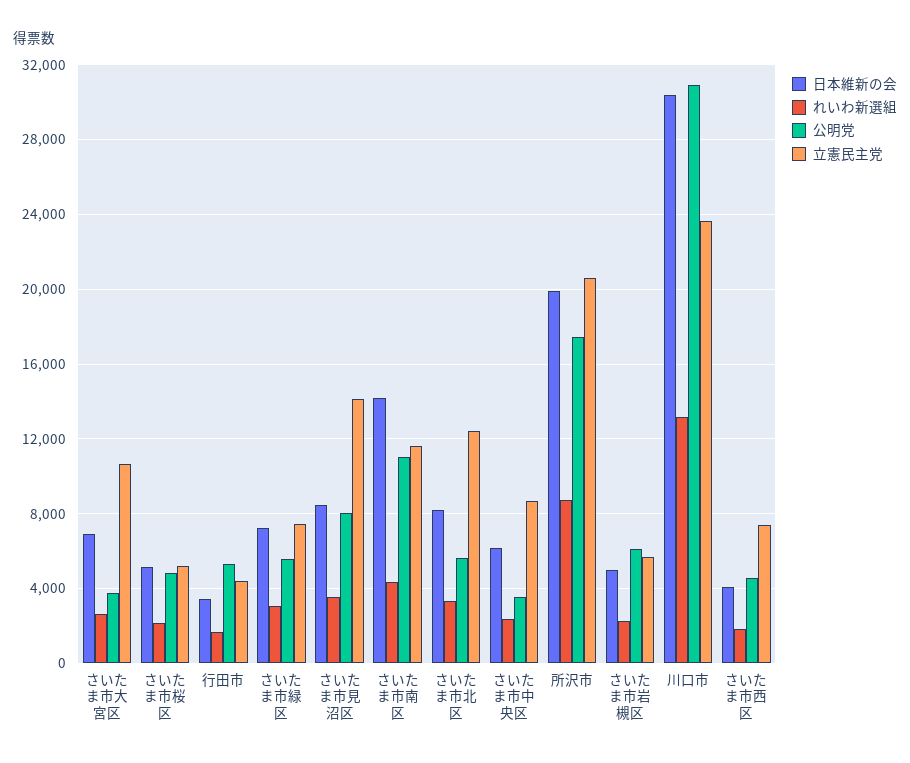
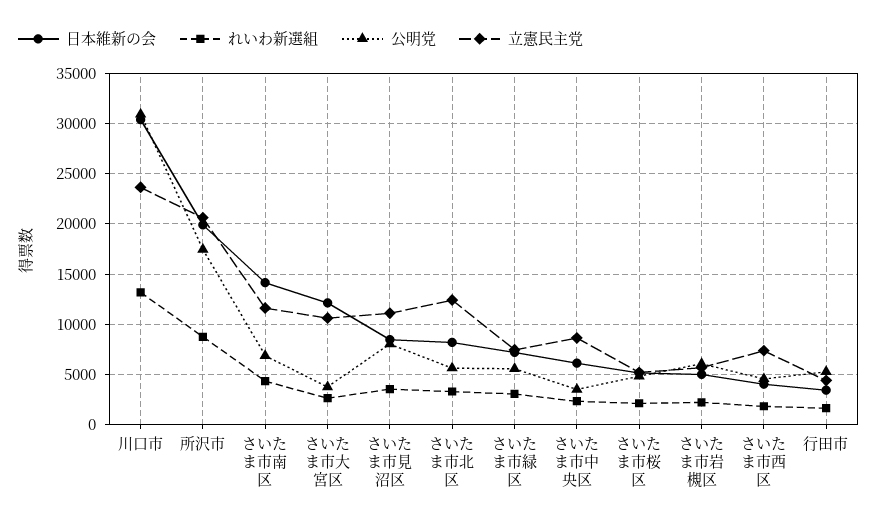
  {
    "日本維新の会": {
-     "さいたま市大宮区": 7000,
+     "さいたま市大宮区": 12000,
      "さいたま市桜区": 5000,
      "行田市": 3500,
      "さいたま市緑区": 7000,
      "さいたま市見沼区": 8500,
      "さいたま市南区": 14000,
      "さいたま市北区": 8000,
      "さいたま市中央区": 6000,
      "所沢市": 20000,
      "さいたま市岩槻区": 5000,
      "川口市": 30500,
      "さいたま市西区": 4000
    },
    "れいわ新選組": {
      "さいたま市大宮区": 2500,
      "さいたま市桜区": 2000,
      "行田市": 1500,
      "さいたま市緑区": 3000,
      "さいたま市見沼区": 3500,
      "さいたま市南区": 4500,
      "さいたま市北区": 3500,
      "さいたま市中央区": 2500,
      "所沢市": 9000,
      "さいたま市岩槻区": 2000,
      "川口市": 13000,
      "さいたま市西区": 2000
    },
    "公明党": {
      "さいたま市大宮区": 4000,
      "さいたま市桜区": 5000,
      "行田市": 5500,
      "さいたま市緑区": 5500,
      "さいたま市見沼区": 8000,
-     "さいたま市南区": 11000,
+     "さいたま市南区": 7000,
      "さいたま市北区": 5500,
      "さいたま市中央区": 3500,
      "所沢市": 17500,
      "さいたま市岩槻区": 6000,
      "川口市": 31000,
      "さいたま市西区": 4500
    },
    "立憲民主党": {
      "さいたま市大宮区": 10500,
      "さいたま市桜区": 5000,
      "行田市": 4500,
      "さいたま市緑区": 7500,
-     "さいたま市見沼区": 14000,
+     "さいたま市見沼区": 11000,
      "さいたま市南区": 11500,
      "さいたま市北区": 12500,
      "さいたま市中央区": 8500,
      "所沢市": 20500,
      "さいたま市岩槻区": 5500,
      "川口市": 23500,
      "さいたま市西区": 7500
    }
  }

